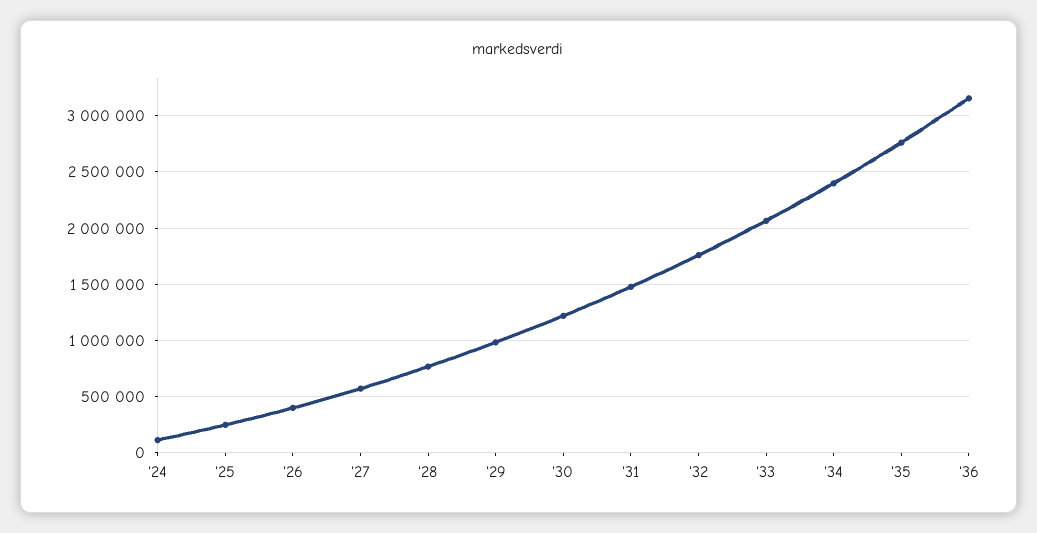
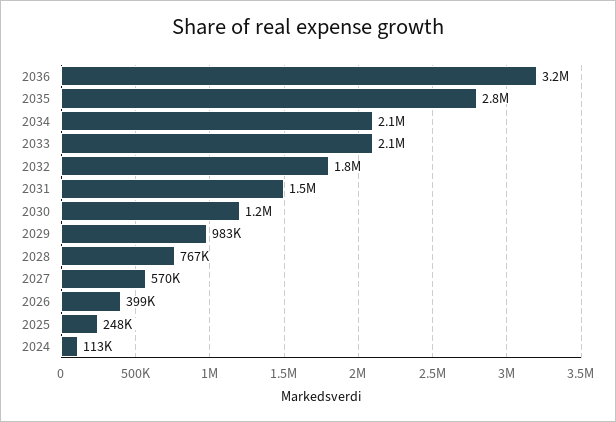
  {
    "'24": 113000,
    "'25": 248000,
    "'26": 399000,
    "'27": 570000,
    "'28": 767000,
    "'29": 983000,
    "'30": 1200000,
    "'31": 1500000,
    "'32": 1800000,
    "'33": 2100000,
-   "'34": 2400000,
+   "'34": 2100000,
    "'35": 2800000,
    "'36": 3200000
  }

